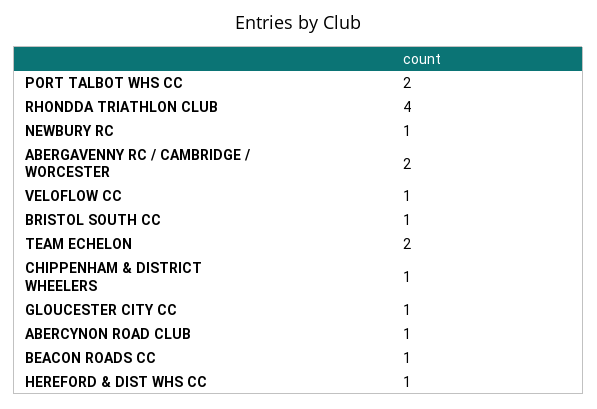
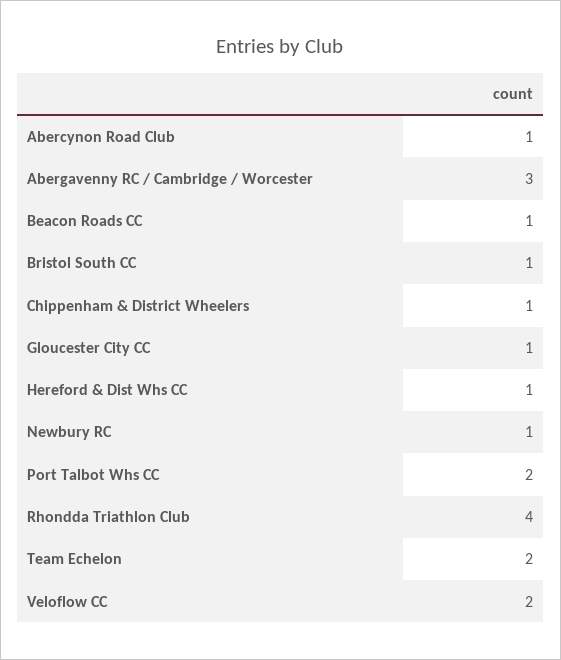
  {
    "PORT TALBOT WHS CC": 2,
    "RHONDDA TRIATHLON CLUB": 4,
    "NEWBURY RC": 1,
-   "ABERGAVENNY RC / CAMBRIDGE / WORCESTER": 2,
+   "ABERGAVENNY RC / CAMBRIDGE / WORCESTER": 3,
-   "VELOFLOW CC": 1,
+   "VELOFLOW CC": 2,
    "BRISTOL SOUTH CC": 1,
    "TEAM ECHELON": 2,
    "CHIPPENHAM & DISTRICT WHEELERS": 1,
    "GLOUCESTER CITY CC": 1,
    "ABERCYNON ROAD CLUB": 1,
    "BEACON ROADS CC": 1,
    "HEREFORD & DIST WHS CC": 1
  }

